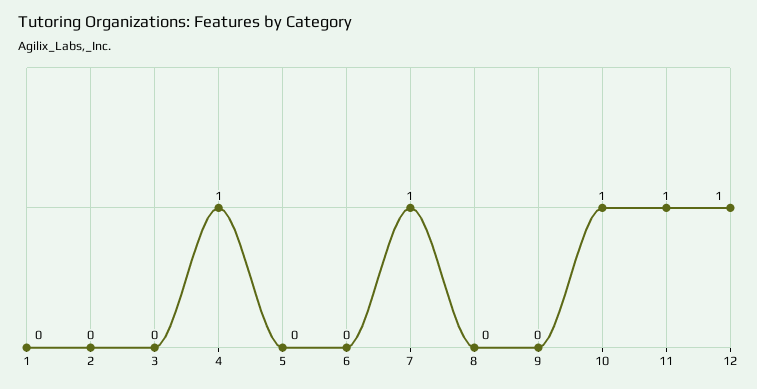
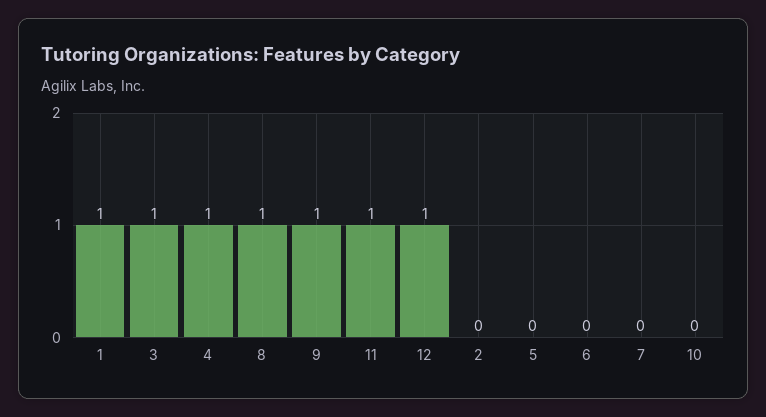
  {
-   "1": 0,
+   "1": 1,
    "2": 0,
-   "3": 0,
+   "3": 1,
    "4": 1,
    "5": 0,
    "6": 0,
-   "7": 1,
+   "7": 0,
-   "8": 0,
+   "8": 1,
-   "9": 0,
+   "9": 1,
-   "10": 1,
+   "10": 0,
    "11": 1,
    "12": 1
  }

